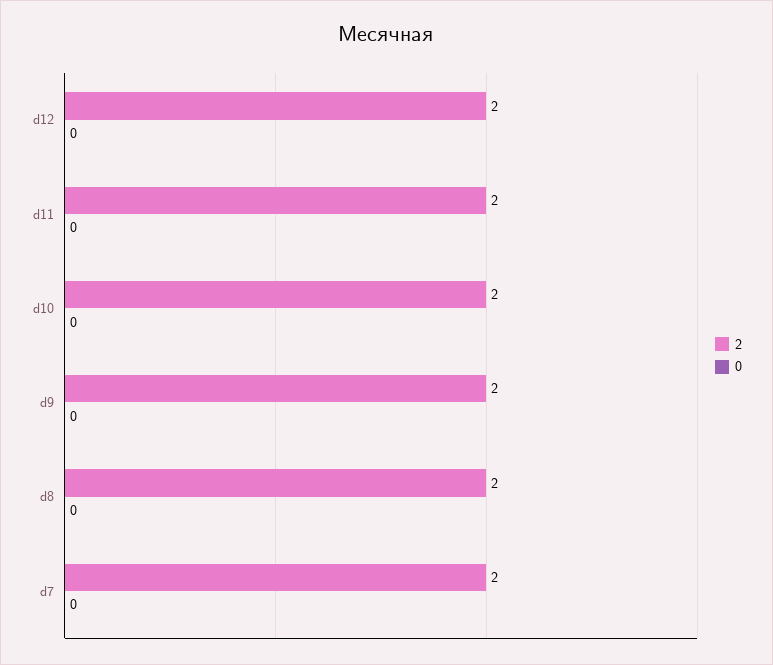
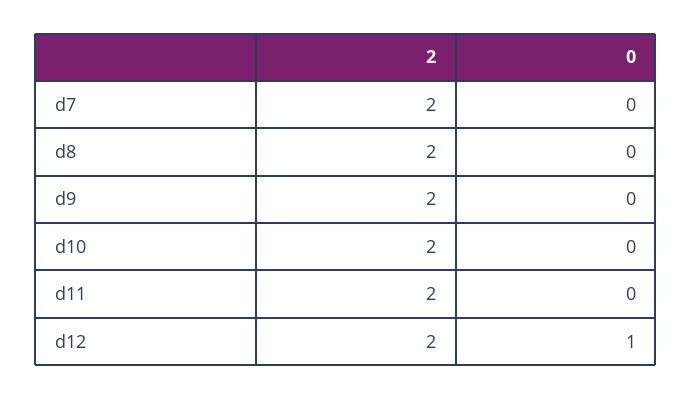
  {
    "2": {
      "d12": 2,
      "d11": 2,
      "d10": 2,
      "d9": 2,
      "d8": 2,
      "d7": 2
    },
    "0": {
-     "d12": 0,
+     "d12": 1,
      "d11": 0,
      "d10": 0,
      "d9": 0,
      "d8": 0,
      "d7": 0
    }
  }

